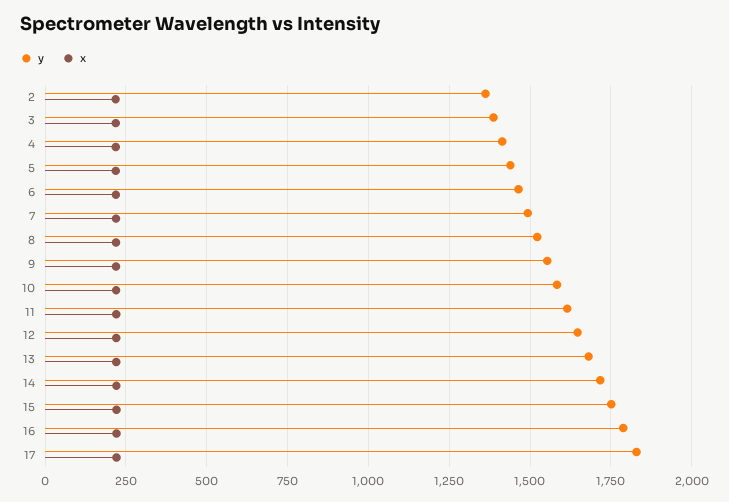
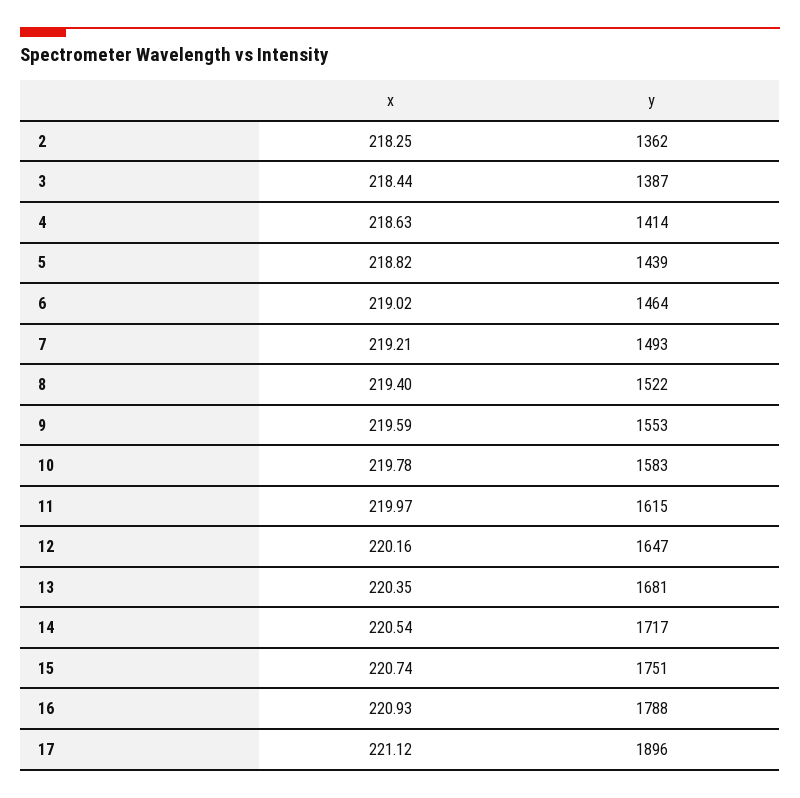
  {
    "y": {
      "2": 1362,
      "3": 1387,
      "4": 1414,
      "5": 1439,
      "6": 1464,
      "7": 1493,
      "8": 1522,
      "9": 1553,
      "10": 1583,
      "11": 1615,
      "12": 1647,
      "13": 1681,
      "14": 1717,
      "15": 1751,
      "16": 1788,
-     "17": 1825
+     "17": 1896
    },
    "x": {
      "2": 218.25,
      "3": 218.44,
      "4": 218.63,
      "5": 218.82,
      "6": 219.02,
      "7": 219.21,
      "8": 219.4,
      "9": 219.59,
      "10": 219.78,
      "11": 219.97,
      "12": 220.16,
      "13": 220.35,
      "14": 220.54,
      "15": 220.74,
      "16": 220.93,
      "17": 221.12
    }
  }

